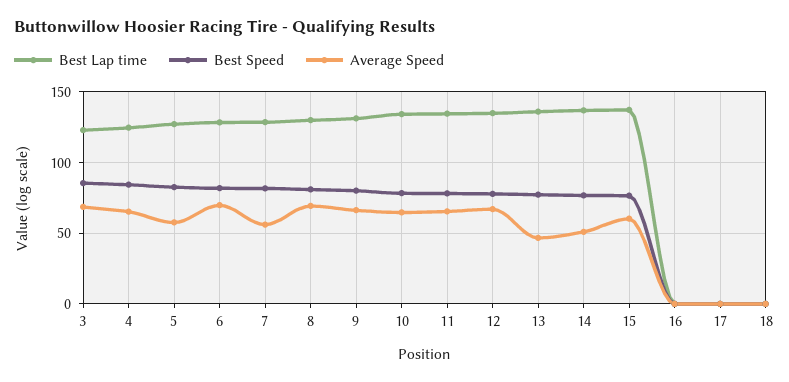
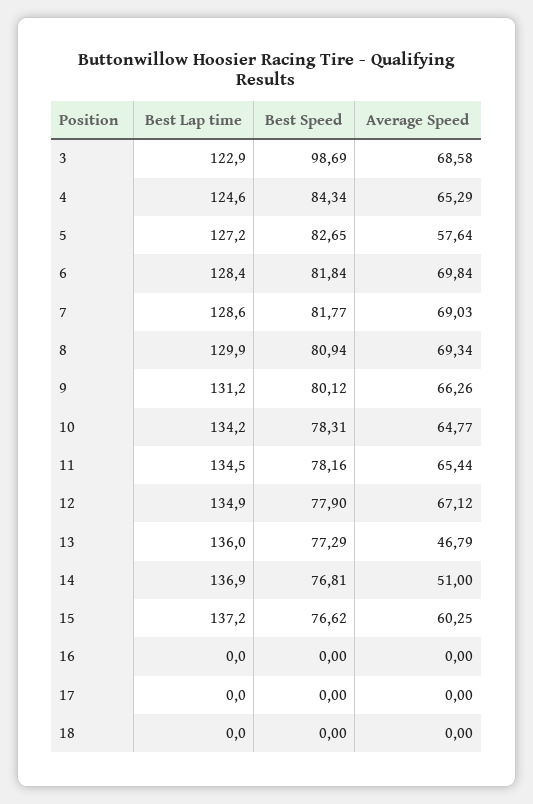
  {
    "Best Lap time": {
      "3": 122.9,
      "4": 124.6,
      "5": 127.2,
      "6": 128.4,
      "7": 128.6,
      "8": 129.9,
      "9": 131.2,
      "10": 134.2,
      "11": 134.5,
      "12": 134.9,
      "13": 136,
      "14": 136.9,
      "15": 137.2,
      "16": 0,
      "17": 0,
      "18": 0
    },
    "Best Speed": {
-     "3": 85,
+     "3": 98.69,
      "4": 84.34,
      "5": 82.65,
      "6": 81.84,
      "7": 81.77,
      "8": 80.94,
      "9": 80.12,
      "10": 78.31,
      "11": 78.16,
      "12": 77.9,
      "13": 77.29,
      "14": 76.81,
      "15": 76.62,
      "16": 0,
      "17": 0,
      "18": 0
    },
    "Average Speed": {
      "3": 68.58,
      "4": 65.29,
      "5": 57.64,
      "6": 69.84,
-     "7": 55,
+     "7": 69.03,
      "8": 69.34,
      "9": 66.26,
      "10": 64.77,
      "11": 65.44,
      "12": 67.12,
      "13": 46.79,
      "14": 51,
      "15": 60.25,
      "16": 0,
      "17": 0,
      "18": 0
    }
  }

